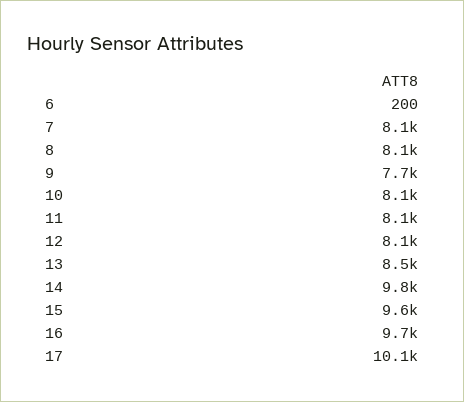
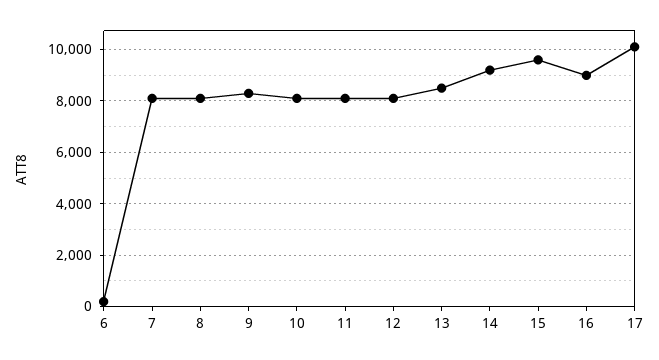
  {
    "6": 200,
    "7": 8100,
    "8": 8100,
-   "9": 7700,
+   "9": 8250,
    "10": 8100,
    "11": 8100,
    "12": 8100,
    "13": 8500,
-   "14": 9800,
+   "14": 9250,
    "15": 9600,
-   "16": 9700,
+   "16": 9000,
    "17": 10100
  }

